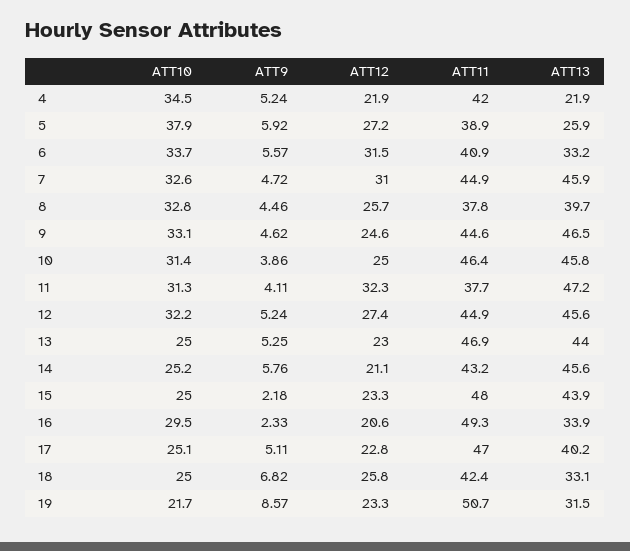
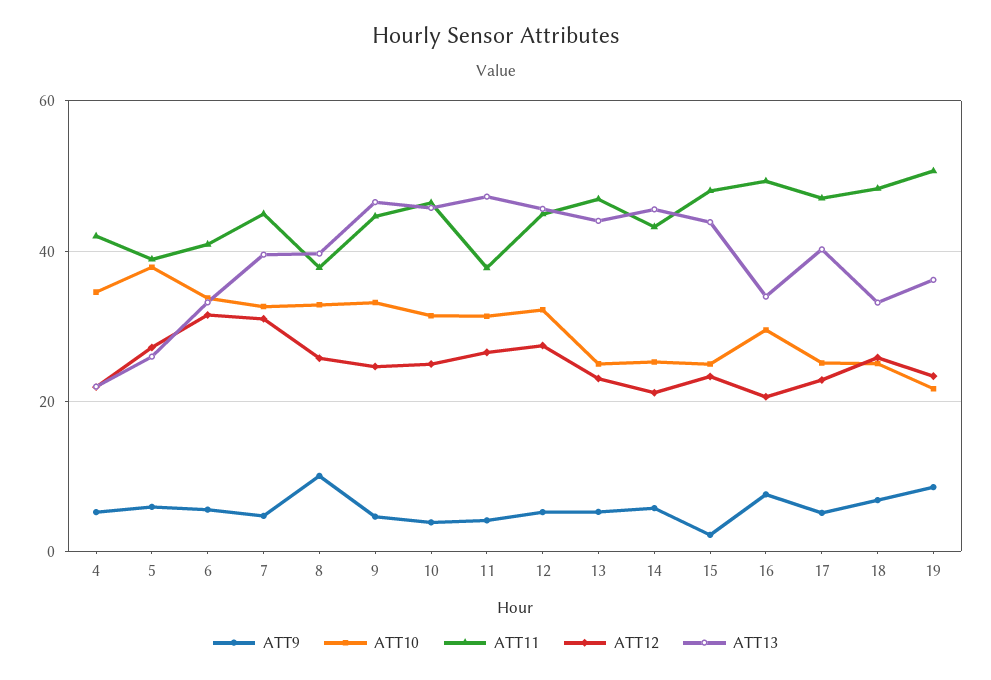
  {
    "ATT10": {
      "4": 34.5,
      "5": 37.9,
      "6": 33.7,
      "7": 32.6,
      "8": 32.8,
      "9": 33.1,
      "10": 31.4,
      "11": 31.3,
      "12": 32.2,
      "13": 25,
      "14": 25.2,
      "15": 25,
      "16": 29.5,
      "17": 25.1,
      "18": 25,
      "19": 21.7
    },
    "ATT9": {
      "4": 5.24,
      "5": 5.92,
      "6": 5.57,
      "7": 4.72,
-     "8": 4.46,
+     "8": 10,
      "9": 4.62,
      "10": 3.86,
      "11": 4.11,
      "12": 5.24,
      "13": 5.25,
      "14": 5.76,
      "15": 2.18,
-     "16": 2.33,
+     "16": 8,
      "17": 5.11,
      "18": 6.82,
      "19": 8.57
    },
    "ATT12": {
      "4": 21.9,
      "5": 27.2,
      "6": 31.5,
      "7": 31,
      "8": 25.7,
      "9": 24.6,
      "10": 25,
-     "11": 32.3,
+     "11": 26,
      "12": 27.4,
      "13": 23,
      "14": 21.1,
      "15": 23.3,
      "16": 20.6,
      "17": 22.8,
      "18": 25.8,
      "19": 23.3
    },
    "ATT11": {
      "4": 42,
      "5": 38.9,
      "6": 40.9,
      "7": 44.9,
      "8": 37.8,
      "9": 44.6,
      "10": 46.4,
      "11": 37.7,
      "12": 44.9,
      "13": 46.9,
      "14": 43.2,
      "15": 48,
      "16": 49.3,
      "17": 47,
-     "18": 42.4,
+     "18": 48,
      "19": 50.7
    },
    "ATT13": {
      "4": 21.9,
      "5": 25.9,
      "6": 33.2,
-     "7": 45.9,
+     "7": 40,
      "8": 39.7,
      "9": 46.5,
      "10": 45.8,
      "11": 47.2,
      "12": 45.6,
      "13": 44,
      "14": 45.6,
      "15": 43.9,
      "16": 33.9,
      "17": 40.2,
      "18": 33.1,
-     "19": 31.5
+     "19": 36
    }
  }

